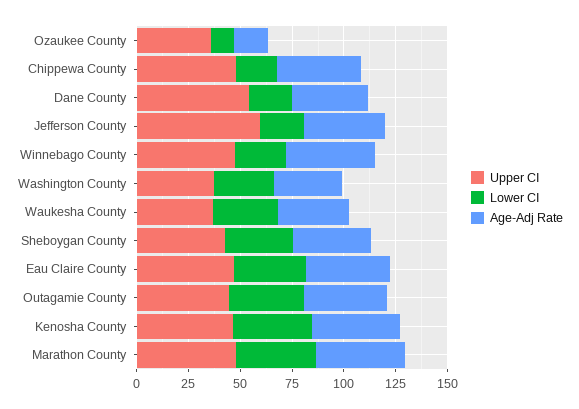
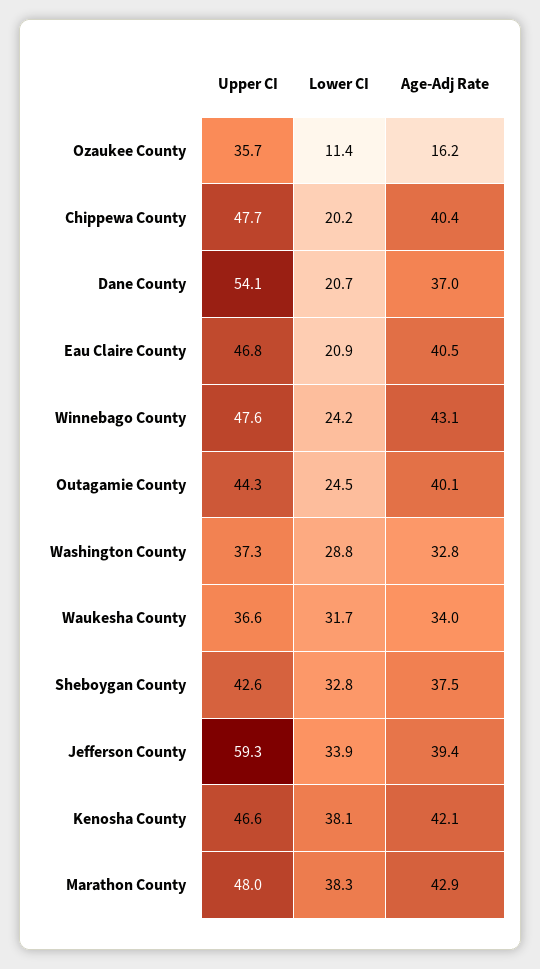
  {
    "Upper CI": {
      "Ozaukee County": 35.7,
      "Chippewa County": 47.7,
      "Dane County": 54.1,
      "Jefferson County": 59.3,
      "Winnebago County": 47.6,
      "Washington County": 37.3,
      "Waukesha County": 36.6,
      "Sheboygan County": 42.6,
      "Eau Claire County": 46.8,
      "Outagamie County": 44.3,
      "Kenosha County": 46.6,
      "Marathon County": 48
    },
    "Lower CI": {
      "Ozaukee County": 11.4,
      "Chippewa County": 20.2,
      "Dane County": 20.7,
-     "Jefferson County": 20,
+     "Jefferson County": 33.9,
      "Winnebago County": 24.2,
      "Washington County": 28.8,
      "Waukesha County": 31.7,
      "Sheboygan County": 32.8,
-     "Eau Claire County": 35,
+     "Eau Claire County": 20.9,
-     "Outagamie County": 35,
+     "Outagamie County": 24.5,
      "Kenosha County": 38.1,
      "Marathon County": 38.3
    },
    "Age-Adj Rate": {
      "Ozaukee County": 16.2,
      "Chippewa County": 40.4,
      "Dane County": 37,
      "Jefferson County": 39.4,
      "Winnebago County": 43.1,
      "Washington County": 32.8,
      "Waukesha County": 34,
      "Sheboygan County": 37.5,
      "Eau Claire County": 40.5,
      "Outagamie County": 40.1,
      "Kenosha County": 42.1,
      "Marathon County": 42.9
    }
  }

